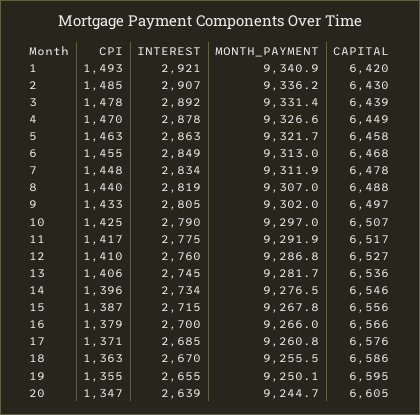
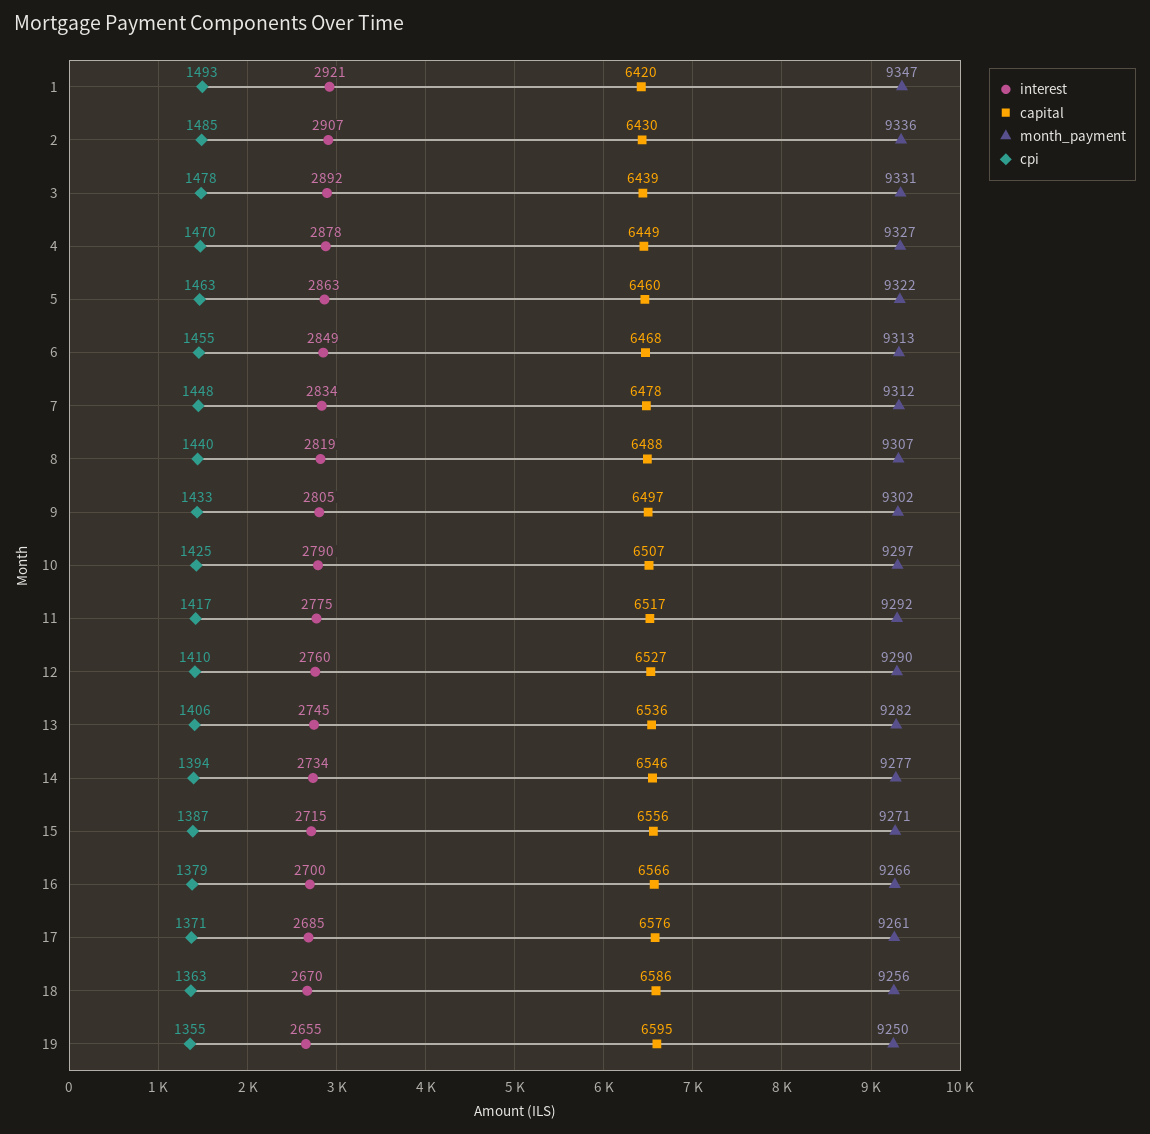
  {
    "CPI": {
      "1": 1493,
      "2": 1485,
      "3": 1478,
      "4": 1470,
      "5": 1463,
      "6": 1455,
      "7": 1448,
      "8": 1440,
      "9": 1433,
      "10": 1425,
      "11": 1417,
      "12": 1410,
      "13": 1406,
-     "14": 1396,
+     "14": 1394,
      "15": 1387,
      "16": 1379,
      "17": 1371,
      "18": 1363,
-     "19": 1355,
+     "19": 1355
-     "20": 1347
    },
    "INTEREST": {
      "1": 2921,
      "2": 2907,
      "3": 2892,
      "4": 2878,
      "5": 2863,
      "6": 2849,
      "7": 2834,
      "8": 2819,
      "9": 2805,
      "10": 2790,
      "11": 2775,
      "12": 2760,
      "13": 2745,
      "14": 2734,
      "15": 2715,
      "16": 2700,
      "17": 2685,
      "18": 2670,
-     "19": 2655,
+     "19": 2655
-     "20": 2639
    },
    "MONTH_PAYMENT": {
-     "1": 9340.9,
+     "1": 9347,
      "2": 9336.2,
      "3": 9331.4,
      "4": 9326.6,
      "5": 9321.7,
      "6": 9313,
      "7": 9311.9,
      "8": 9307,
      "9": 9302,
      "10": 9297,
      "11": 9291.9,
-     "12": 9286.8,
+     "12": 9290,
      "13": 9281.7,
      "14": 9276.5,
-     "15": 9267.8,
+     "15": 9271,
      "16": 9266,
      "17": 9260.8,
      "18": 9255.5,
-     "19": 9250.1,
+     "19": 9250.1
-     "20": 9244.7
    },
    "CAPITAL": {
      "1": 6420,
      "2": 6430,
      "3": 6439,
      "4": 6449,
-     "5": 6458,
+     "5": 6460,
      "6": 6468,
      "7": 6478,
      "8": 6488,
      "9": 6497,
      "10": 6507,
      "11": 6517,
      "12": 6527,
      "13": 6536,
      "14": 6546,
      "15": 6556,
      "16": 6566,
      "17": 6576,
      "18": 6586,
-     "19": 6595,
+     "19": 6595
-     "20": 6605
    }
  }

